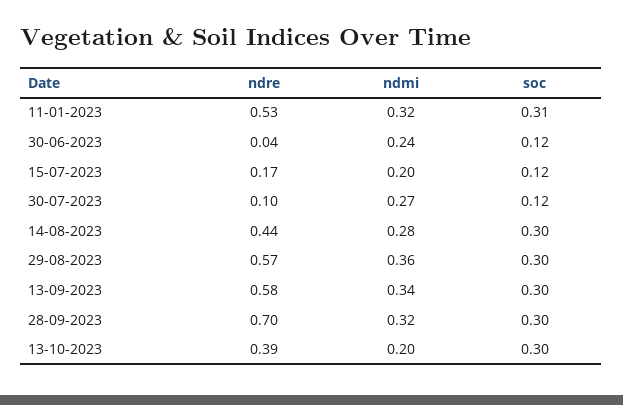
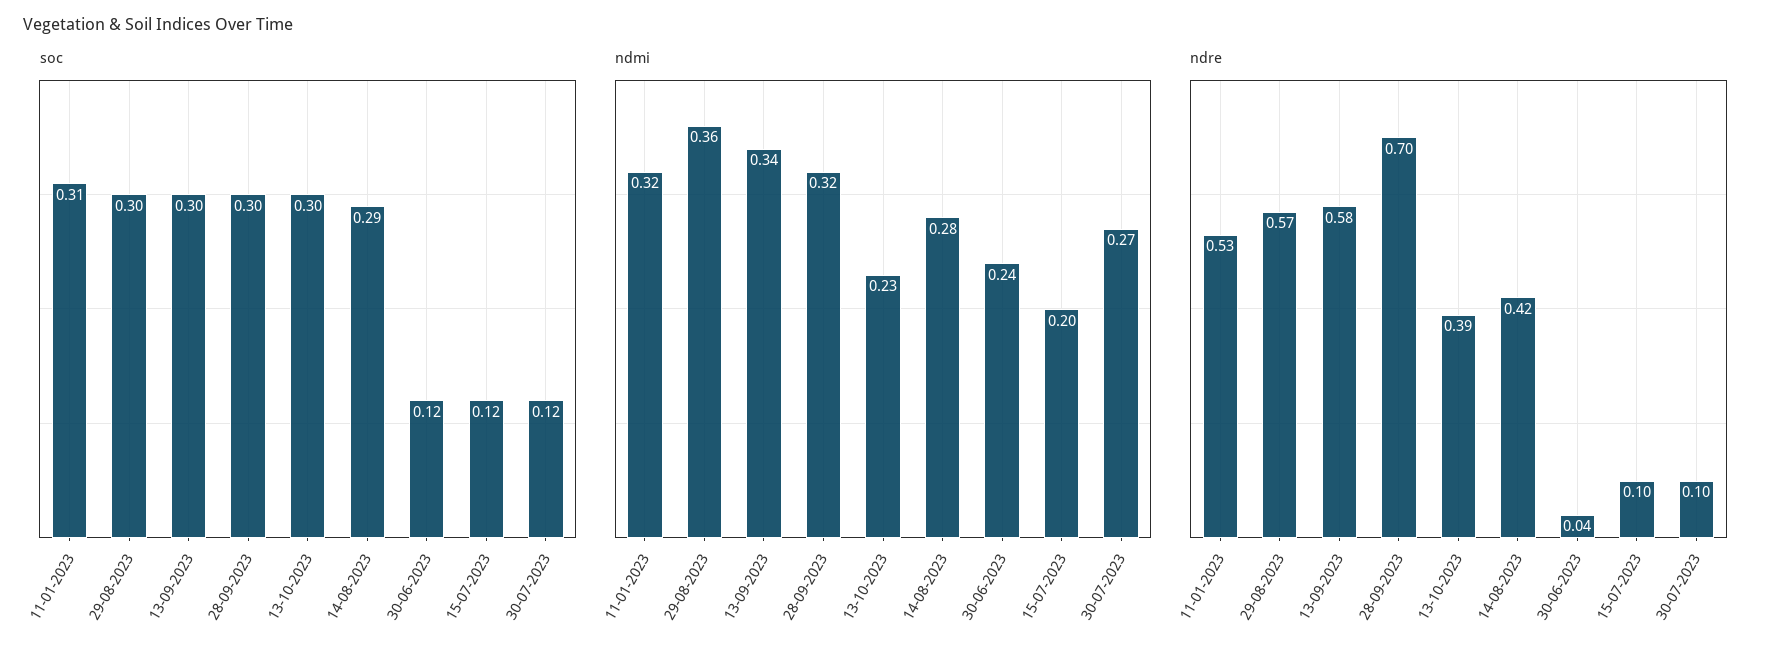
  {
    "ndre": {
      "11-01-2023": 0.53,
      "30-06-2023": 0.04,
-     "15-07-2023": 0.17,
+     "15-07-2023": 0.1,
      "30-07-2023": 0.1,
-     "14-08-2023": 0.44,
+     "14-08-2023": 0.42,
      "29-08-2023": 0.57,
      "13-09-2023": 0.58,
      "28-09-2023": 0.7,
      "13-10-2023": 0.39
    },
    "ndmi": {
      "11-01-2023": 0.32,
      "30-06-2023": 0.24,
      "15-07-2023": 0.2,
      "30-07-2023": 0.27,
      "14-08-2023": 0.28,
      "29-08-2023": 0.36,
      "13-09-2023": 0.34,
      "28-09-2023": 0.32,
-     "13-10-2023": 0.2
+     "13-10-2023": 0.23
    },
    "soc": {
      "11-01-2023": 0.31,
      "30-06-2023": 0.12,
      "15-07-2023": 0.12,
      "30-07-2023": 0.12,
-     "14-08-2023": 0.3,
+     "14-08-2023": 0.29,
      "29-08-2023": 0.3,
      "13-09-2023": 0.3,
      "28-09-2023": 0.3,
      "13-10-2023": 0.3
    }
  }

